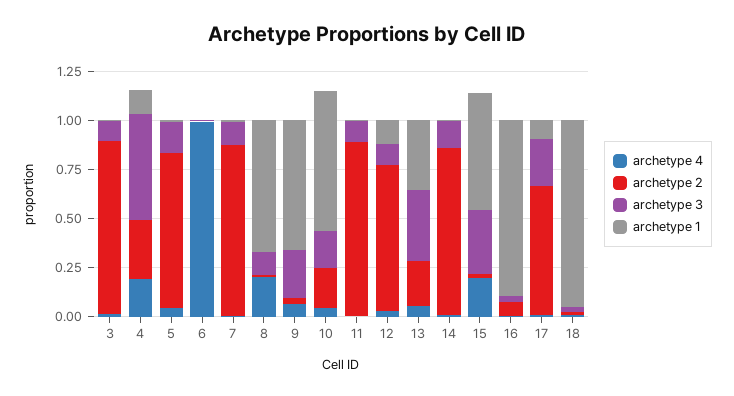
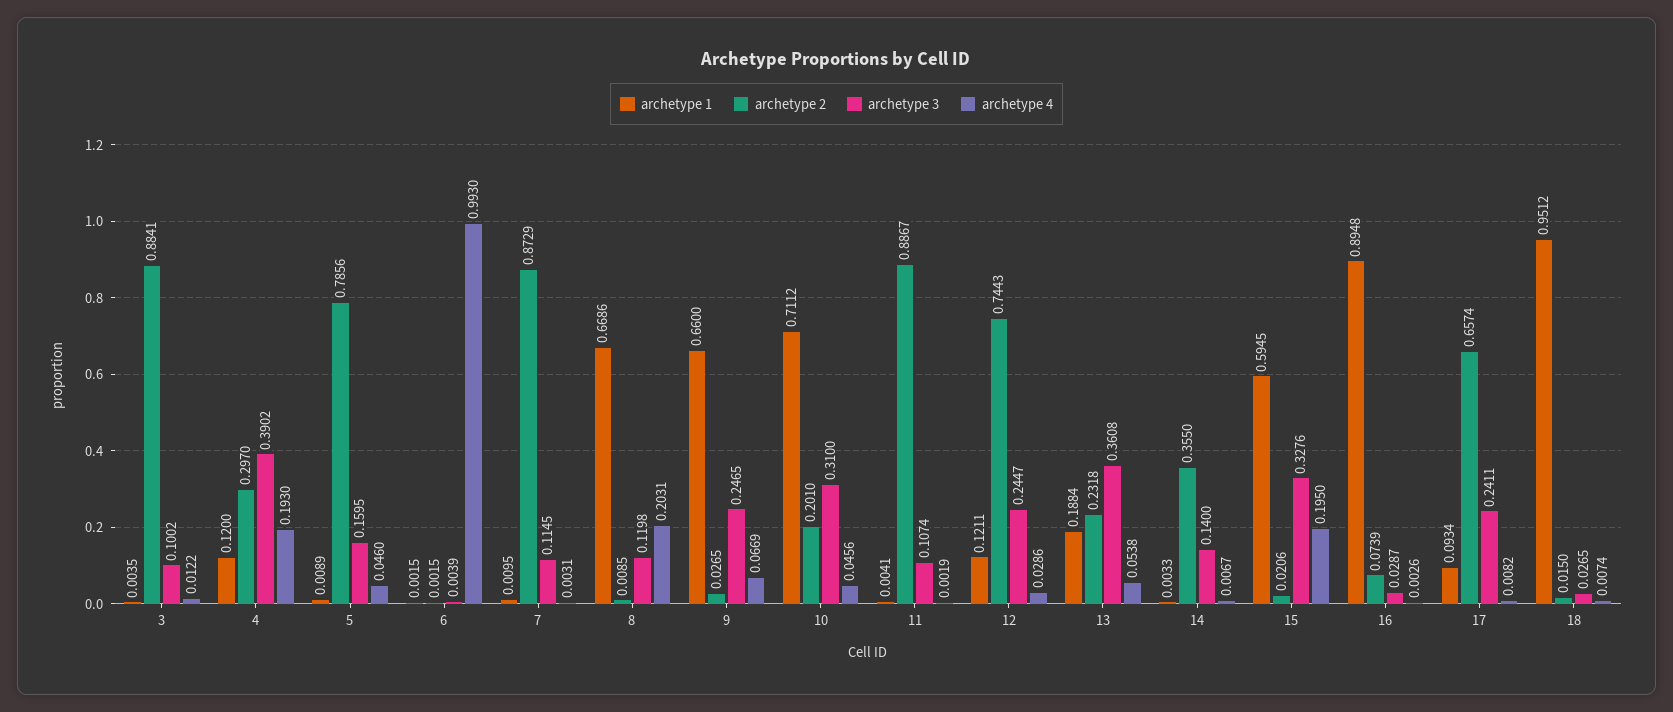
  {
    "archetype 4": {
      "3": 0.0122,
      "4": 0.193,
      "5": 0.046,
      "6": 0.993,
      "7": 0.0031,
      "8": 0.2031,
      "9": 0.0669,
      "10": 0.0456,
      "11": 0.0019,
      "12": 0.0286,
      "13": 0.0538,
      "14": 0.0067,
      "15": 0.195,
      "16": 0.0026,
      "17": 0.0082,
      "18": 0.0074
    },
    "archetype 2": {
      "3": 0.8841,
      "4": 0.297,
      "5": 0.7856,
      "6": 0.0015,
      "7": 0.8729,
      "8": 0.0085,
      "9": 0.0265,
      "10": 0.201,
      "11": 0.8867,
      "12": 0.7443,
      "13": 0.2318,
-     "14": 0.85,
+     "14": 0.355,
      "15": 0.0206,
      "16": 0.0739,
      "17": 0.6574,
      "18": 0.015
    },
    "archetype 3": {
      "3": 0.1002,
-     "4": 0.55,
+     "4": 0.3902,
      "5": 0.1595,
      "6": 0.0039,
      "7": 0.1145,
      "8": 0.1198,
      "9": 0.2465,
-     "10": 0.2,
+     "10": 0.31,
      "11": 0.1074,
-     "12": 0.1,
+     "12": 0.2447,
      "13": 0.3608,
      "14": 0.14,
      "15": 0.3276,
      "16": 0.0287,
      "17": 0.2411,
      "18": 0.0265
    },
    "archetype 1": {
      "3": 0.0035,
      "4": 0.12,
      "5": 0.0089,
      "6": 0.0015,
      "7": 0.0095,
      "8": 0.6686,
      "9": 0.66,
      "10": 0.7112,
      "11": 0.0041,
      "12": 0.1211,
-     "13": 0.35,
+     "13": 0.1884,
      "14": 0.0033,
      "15": 0.5945,
      "16": 0.8948,
      "17": 0.0934,
      "18": 0.9512
    }
  }

